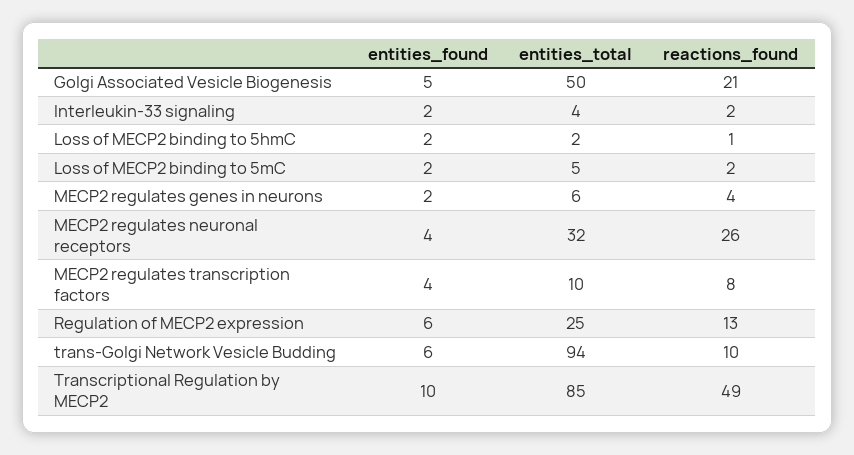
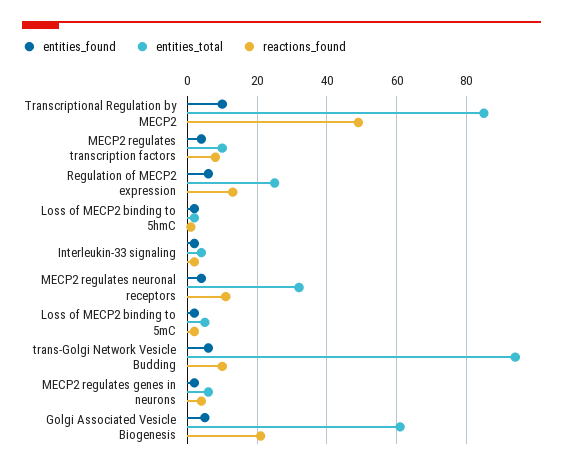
  {
    "entities_found": {
      "Golgi Associated Vesicle Biogenesis": 5,
      "Interleukin-33 signaling": 2,
      "Loss of MECP2 binding to 5hmC": 2,
      "Loss of MECP2 binding to 5mC": 2,
      "MECP2 regulates genes in neurons": 2,
      "MECP2 regulates neuronal receptors": 4,
      "MECP2 regulates transcription factors": 4,
      "Regulation of MECP2 expression": 6,
      "trans-Golgi Network Vesicle Budding": 6,
      "Transcriptional Regulation by MECP2": 10
    },
    "entities_total": {
-     "Golgi Associated Vesicle Biogenesis": 50,
+     "Golgi Associated Vesicle Biogenesis": 60,
      "Interleukin-33 signaling": 4,
      "Loss of MECP2 binding to 5hmC": 2,
      "Loss of MECP2 binding to 5mC": 5,
      "MECP2 regulates genes in neurons": 6,
      "MECP2 regulates neuronal receptors": 32,
      "MECP2 regulates transcription factors": 10,
      "Regulation of MECP2 expression": 25,
      "trans-Golgi Network Vesicle Budding": 94,
      "Transcriptional Regulation by MECP2": 85
    },
    "reactions_found": {
      "Golgi Associated Vesicle Biogenesis": 21,
      "Interleukin-33 signaling": 2,
      "Loss of MECP2 binding to 5hmC": 1,
      "Loss of MECP2 binding to 5mC": 2,
      "MECP2 regulates genes in neurons": 4,
-     "MECP2 regulates neuronal receptors": 26,
+     "MECP2 regulates neuronal receptors": 10,
      "MECP2 regulates transcription factors": 8,
      "Regulation of MECP2 expression": 13,
      "trans-Golgi Network Vesicle Budding": 10,
      "Transcriptional Regulation by MECP2": 49
    }
  }

